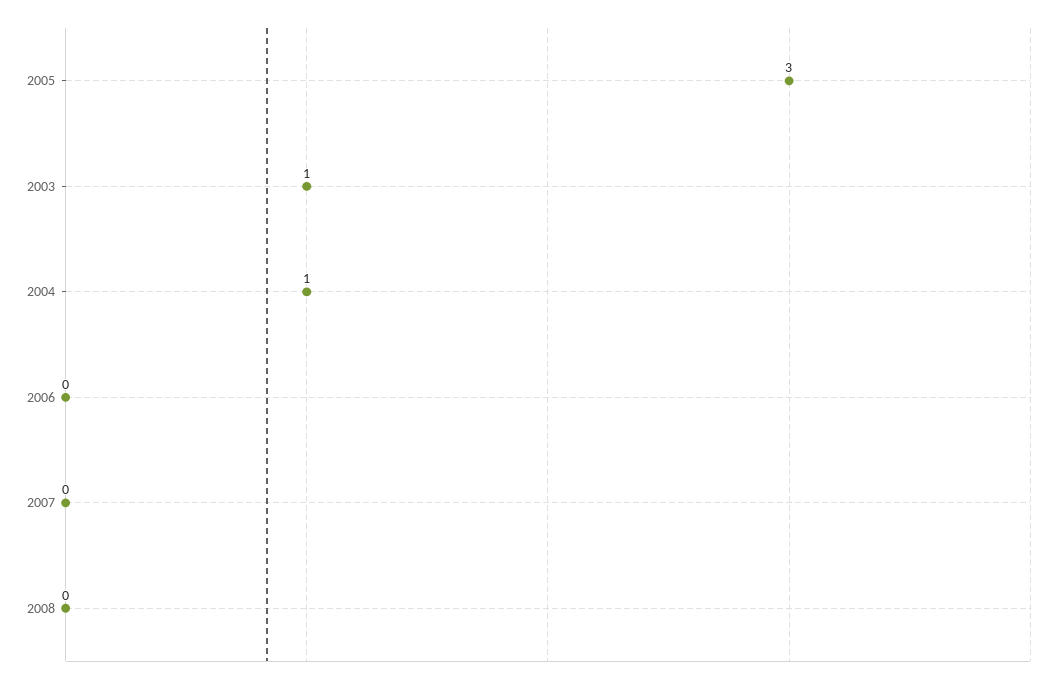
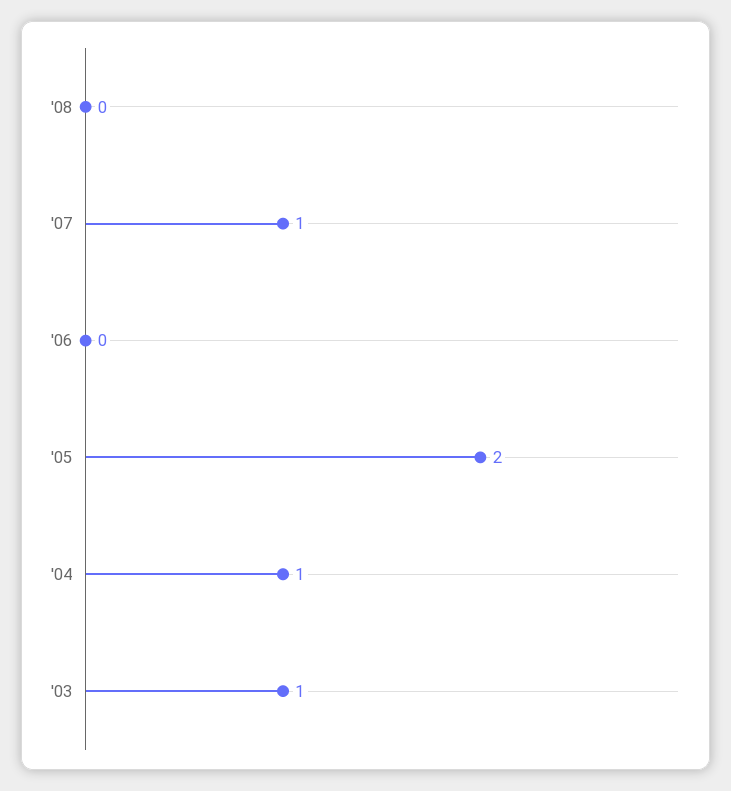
  {
-   "2005": 3,
+   "2005": 2,
    "2003": 1,
    "2004": 1,
    "2006": 0,
-   "2007": 0,
+   "2007": 1,
    "2008": 0
  }

